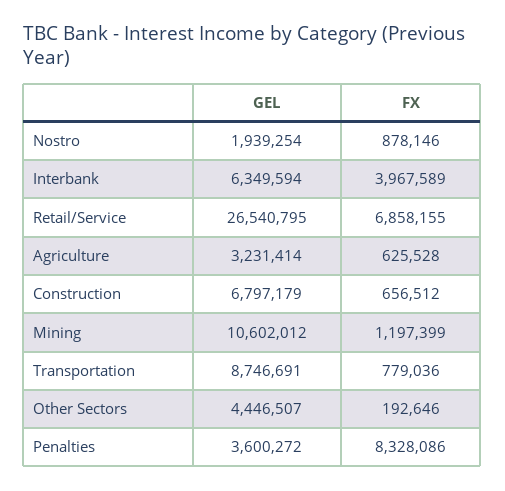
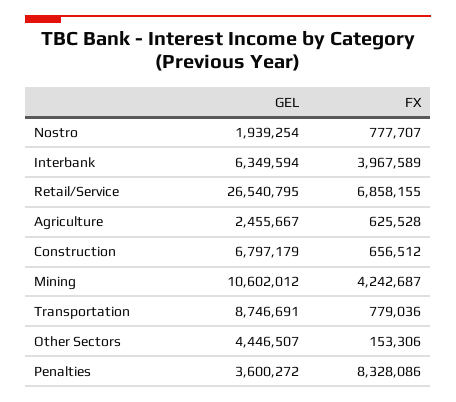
  {
    "GEL": {
      "Nostro": 1939254,
      "Interbank": 6349594,
      "Retail/Service": 26540795,
-     "Agriculture": 3231414,
+     "Agriculture": 2455667,
      "Construction": 6797179,
      "Mining": 10602012,
      "Transportation": 8746691,
      "Other Sectors": 4446507,
      "Penalties": 3600272
    },
    "FX": {
-     "Nostro": 878146,
+     "Nostro": 777707,
      "Interbank": 3967589,
      "Retail/Service": 6858155,
      "Agriculture": 625528,
      "Construction": 656512,
-     "Mining": 1197399,
+     "Mining": 4242687,
      "Transportation": 779036,
-     "Other Sectors": 192646,
+     "Other Sectors": 153306,
      "Penalties": 8328086
    }
  }

